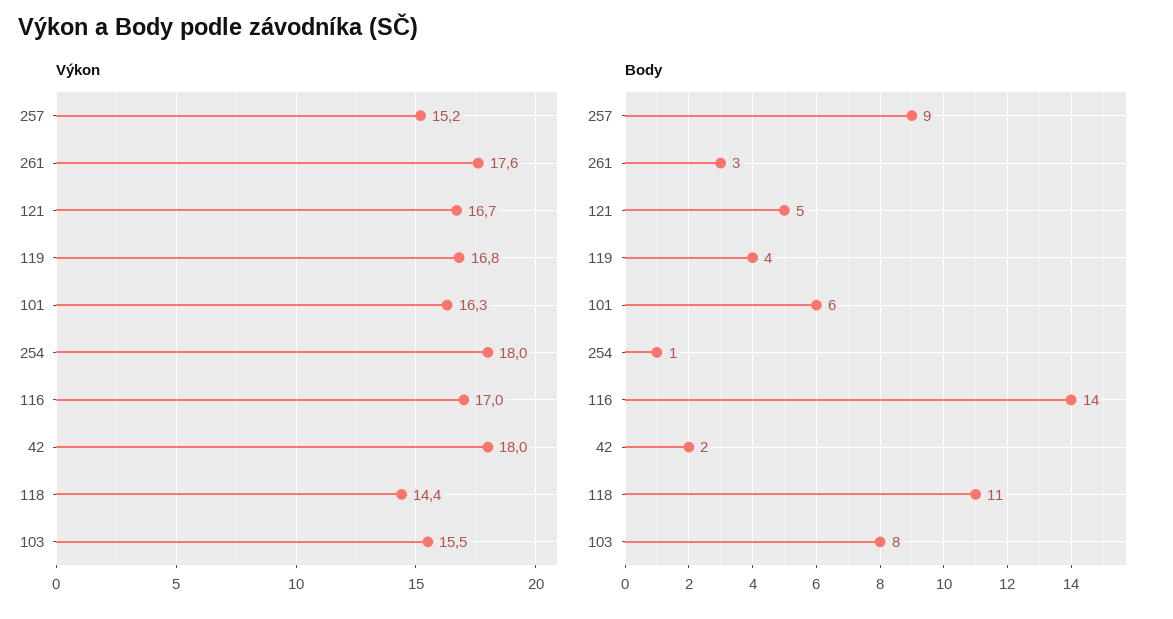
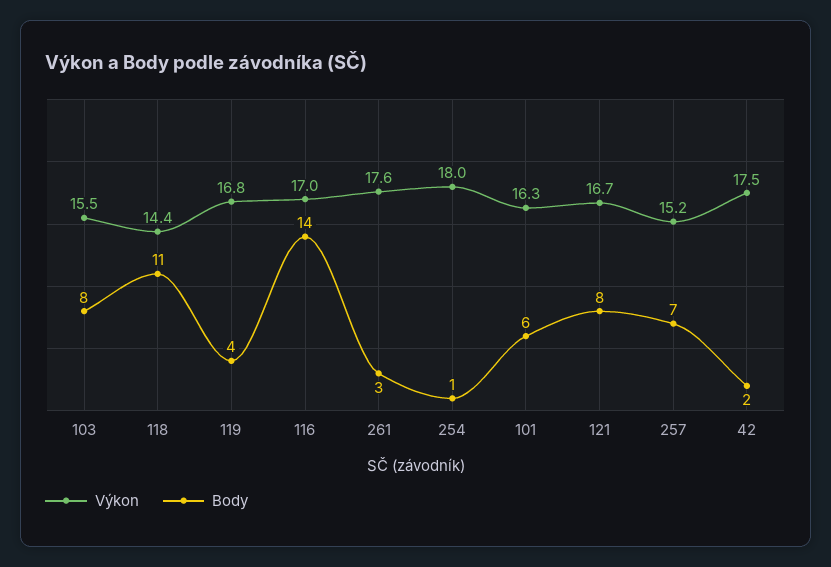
  {
    "Výkon": {
      "257": 15.2,
      "261": 17.6,
      "121": 16.7,
      "119": 16.8,
      "101": 16.3,
      "254": 18,
      "116": 17,
-     "42": 18,
+     "42": 17.5,
      "118": 14.4,
      "103": 15.5
    },
    "Body": {
-     "257": 9,
+     "257": 7,
      "261": 3,
-     "121": 5,
+     "121": 8,
      "119": 4,
      "101": 6,
      "254": 1,
      "116": 14,
      "42": 2,
      "118": 11,
      "103": 8
    }
  }

